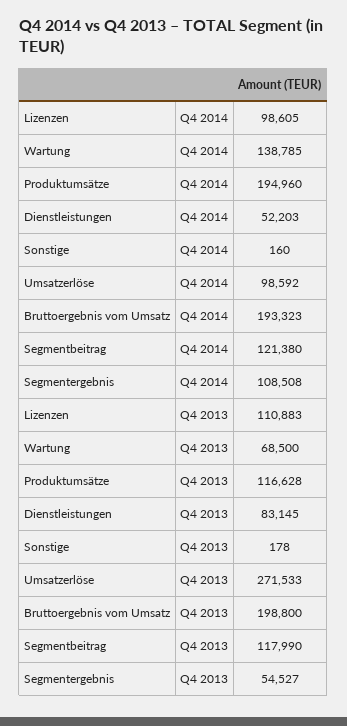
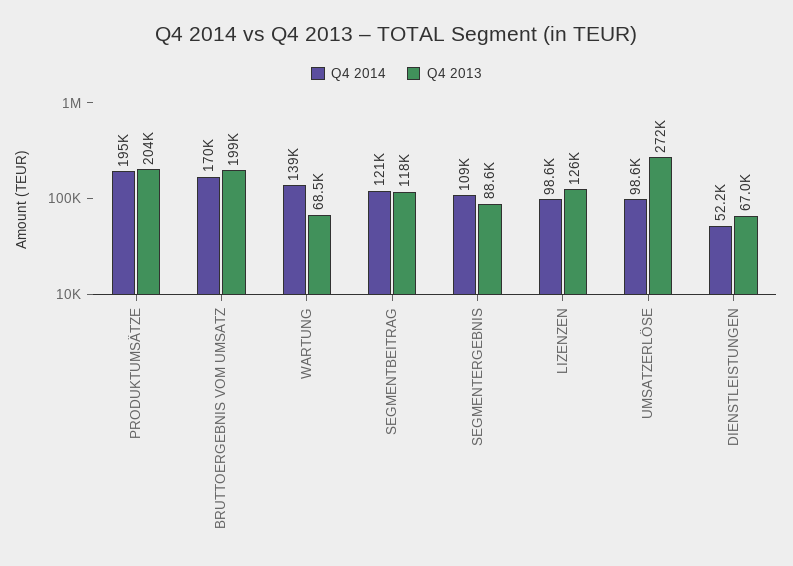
  {
    "Q4 2014": {
      "Lizenzen": 98605,
      "Wartung": 138785,
      "Produktumsätze": 194960,
      "Dienstleistungen": 52203,
-     "Sonstige": 160,
      "Umsatzerlöse": 98592,
-     "Bruttoergebnis vom Umsatz": 193323,
+     "Bruttoergebnis vom Umsatz": 170000,
      "Segmentbeitrag": 121380,
      "Segmentergebnis": 108508
    },
    "Q4 2013": {
-     "Lizenzen": 110883,
+     "Lizenzen": 126000,
      "Wartung": 68500,
-     "Produktumsätze": 116628,
+     "Produktumsätze": 204000,
-     "Dienstleistungen": 83145,
+     "Dienstleistungen": 67000,
-     "Sonstige": 178,
      "Umsatzerlöse": 271533,
      "Bruttoergebnis vom Umsatz": 198800,
      "Segmentbeitrag": 117990,
-     "Segmentergebnis": 54527
+     "Segmentergebnis": 88600
    }
  }

